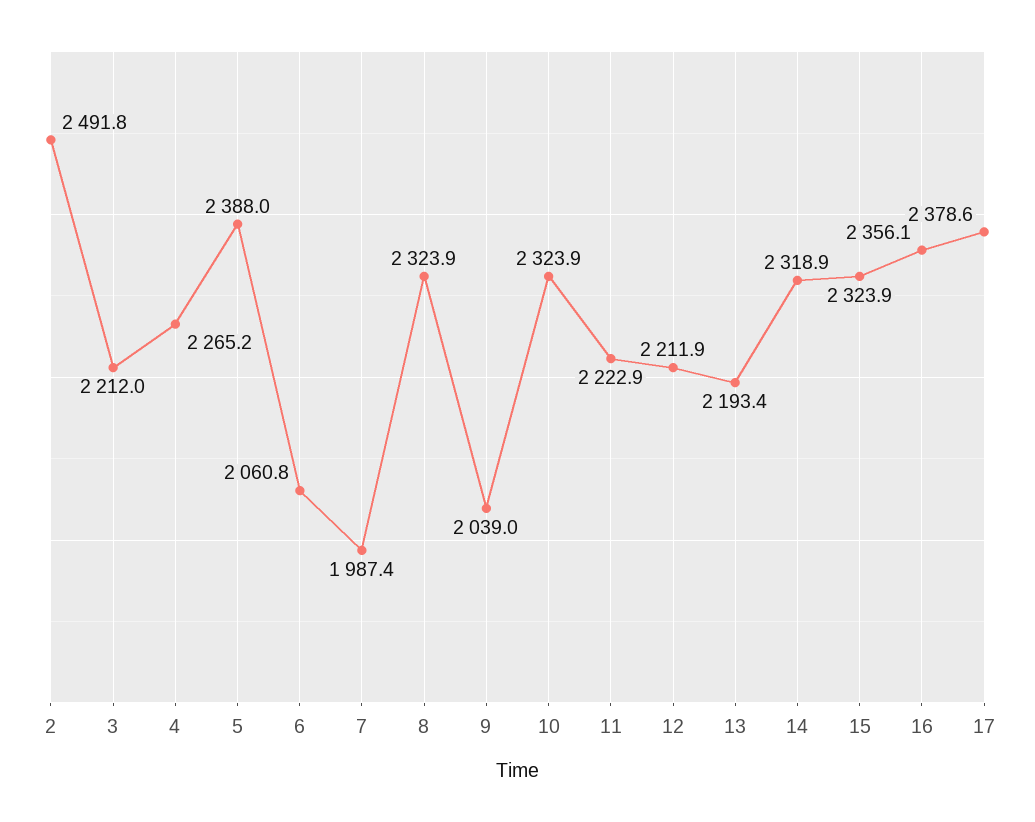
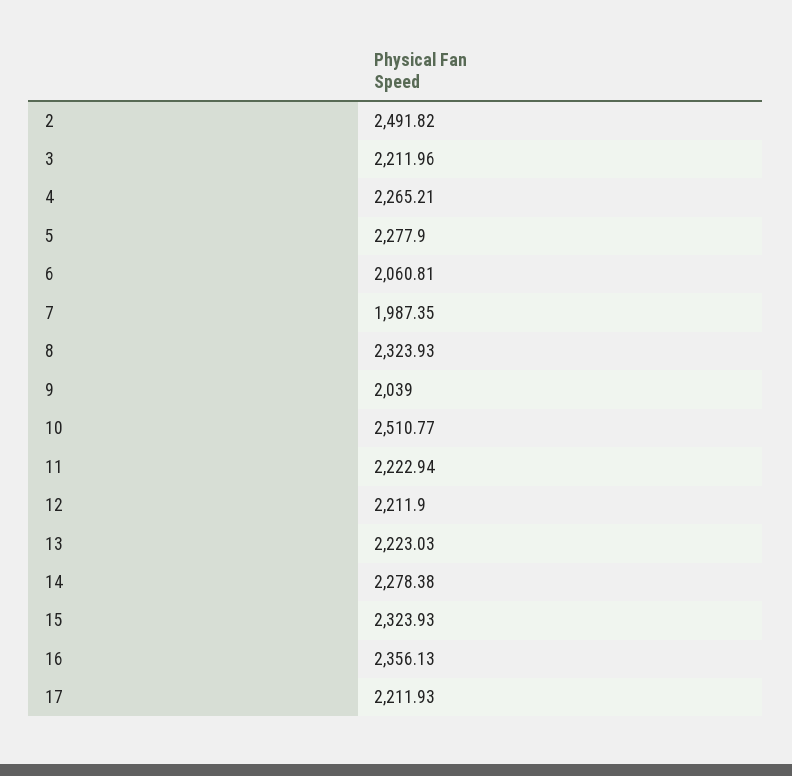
  {
    "2": 2491.82,
    "3": 2211.96,
    "4": 2265.21,
-   "5": 2388,
+   "5": 2277.9,
    "6": 2060.81,
    "7": 1987.35,
    "8": 2323.93,
    "9": 2039,
-   "10": 2323.9,
+   "10": 2510.77,
    "11": 2222.94,
    "12": 2211.9,
-   "13": 2193.4,
+   "13": 2223.03,
-   "14": 2318.9,
+   "14": 2278.38,
    "15": 2323.93,
    "16": 2356.13,
-   "17": 2378.6
+   "17": 2211.93
  }

